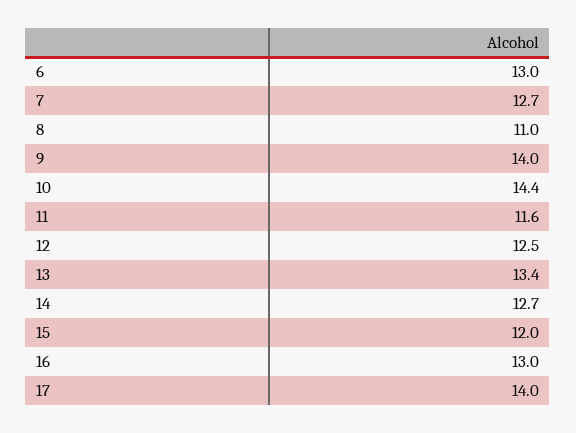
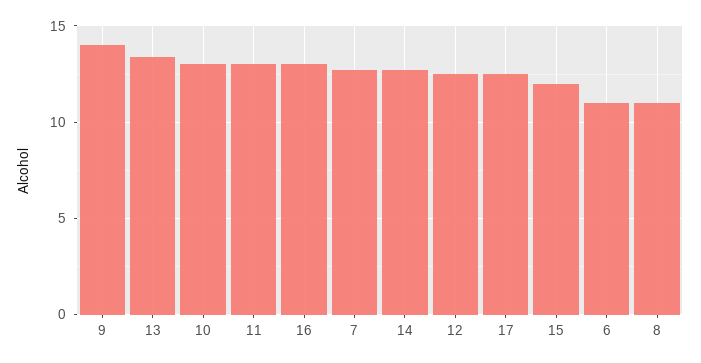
  {
-   "6": 13,
+   "6": 11,
    "7": 12.7,
    "8": 11,
    "9": 14,
-   "10": 14.4,
+   "10": 13,
-   "11": 11.6,
+   "11": 13,
    "12": 12.5,
    "13": 13.4,
    "14": 12.7,
    "15": 12,
    "16": 13,
-   "17": 14
+   "17": 12.5
  }

